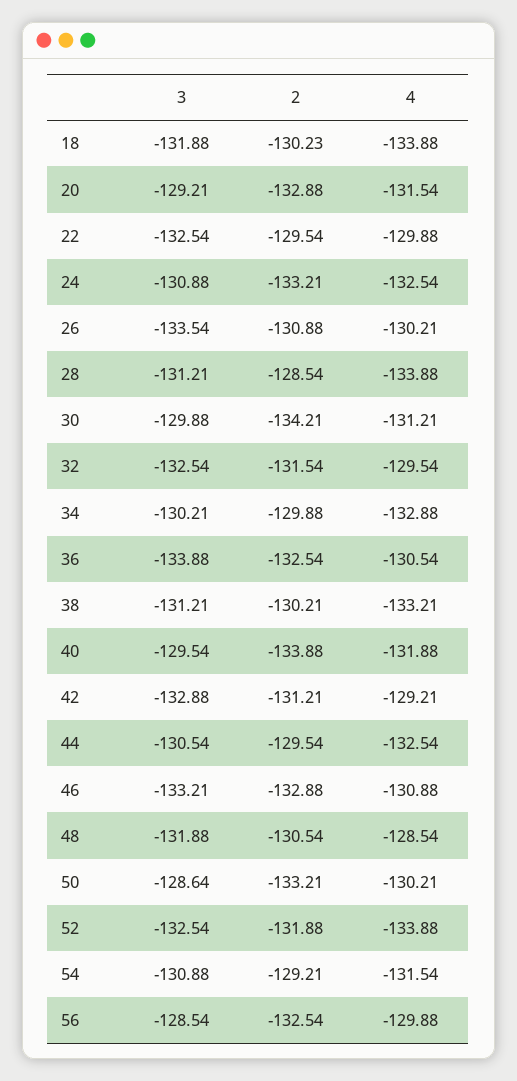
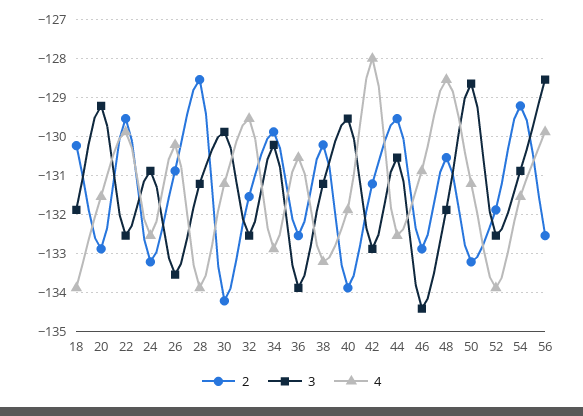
  {
    "3": {
      "18": -131.88,
      "20": -129.21,
      "22": -132.54,
      "24": -130.88,
      "26": -133.54,
      "28": -131.21,
      "30": -129.88,
      "32": -132.54,
      "34": -130.21,
      "36": -133.88,
      "38": -131.21,
      "40": -129.54,
      "42": -132.88,
      "44": -130.54,
-     "46": -133.21,
+     "46": -134.4,
      "48": -131.88,
      "50": -128.64,
      "52": -132.54,
      "54": -130.88,
      "56": -128.54
    },
    "2": {
      "18": -130.23,
      "20": -132.88,
      "22": -129.54,
      "24": -133.21,
      "26": -130.88,
      "28": -128.54,
      "30": -134.21,
      "32": -131.54,
      "34": -129.88,
      "36": -132.54,
      "38": -130.21,
      "40": -133.88,
      "42": -131.21,
      "44": -129.54,
      "46": -132.88,
      "48": -130.54,
      "50": -133.21,
      "52": -131.88,
      "54": -129.21,
      "56": -132.54
    },
    "4": {
      "18": -133.88,
      "20": -131.54,
      "22": -129.88,
      "24": -132.54,
      "26": -130.21,
      "28": -133.88,
      "30": -131.21,
      "32": -129.54,
      "34": -132.88,
      "36": -130.54,
      "38": -133.21,
      "40": -131.88,
-     "42": -129.21,
+     "42": -128,
      "44": -132.54,
      "46": -130.88,
      "48": -128.54,
-     "50": -130.21,
+     "50": -131.2,
      "52": -133.88,
      "54": -131.54,
      "56": -129.88
    }
  }

